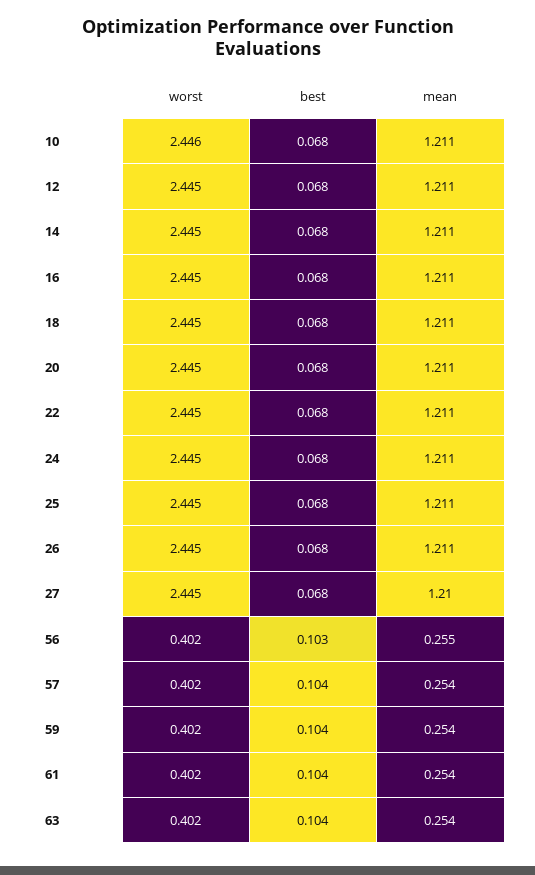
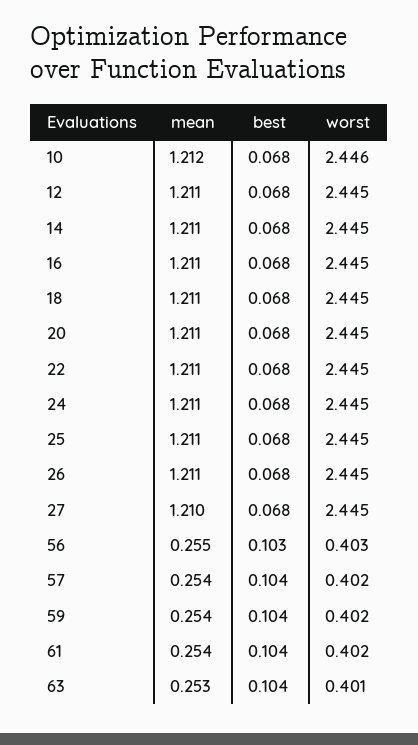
  {
    "worst": {
      "10": 2.446,
      "12": 2.445,
      "14": 2.445,
      "16": 2.445,
      "18": 2.445,
      "20": 2.445,
      "22": 2.445,
      "24": 2.445,
      "25": 2.445,
      "26": 2.445,
      "27": 2.445,
-     "56": 0.402,
+     "56": 0.403,
      "57": 0.402,
      "59": 0.402,
      "61": 0.402,
-     "63": 0.402
+     "63": 0.401
    },
    "best": {
      "10": 0.068,
      "12": 0.068,
      "14": 0.068,
      "16": 0.068,
      "18": 0.068,
      "20": 0.068,
      "22": 0.068,
      "24": 0.068,
      "25": 0.068,
      "26": 0.068,
      "27": 0.068,
      "56": 0.103,
      "57": 0.104,
      "59": 0.104,
      "61": 0.104,
      "63": 0.104
    },
    "mean": {
-     "10": 1.211,
+     "10": 1.212,
      "12": 1.211,
      "14": 1.211,
      "16": 1.211,
      "18": 1.211,
      "20": 1.211,
      "22": 1.211,
      "24": 1.211,
      "25": 1.211,
      "26": 1.211,
      "27": 1.21,
      "56": 0.255,
      "57": 0.254,
      "59": 0.254,
      "61": 0.254,
-     "63": 0.254
+     "63": 0.253
    }
  }

